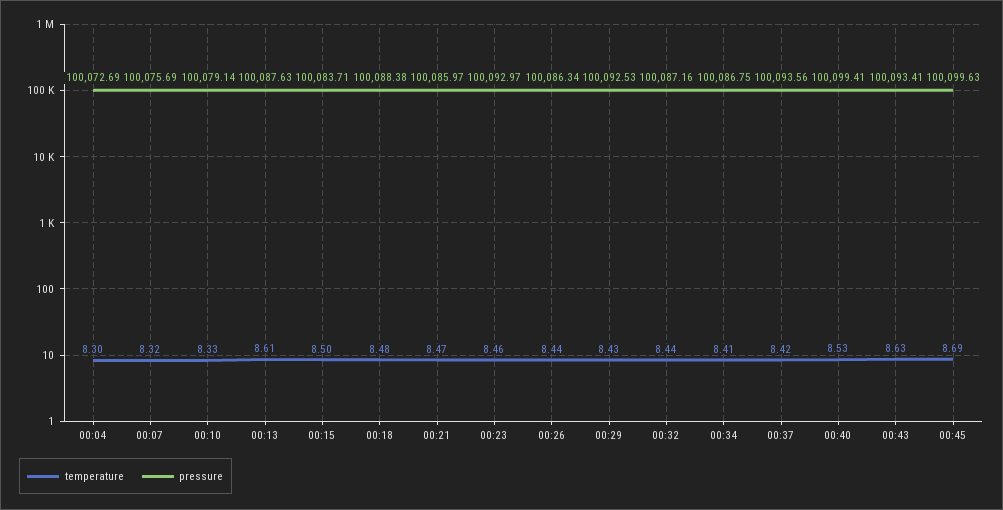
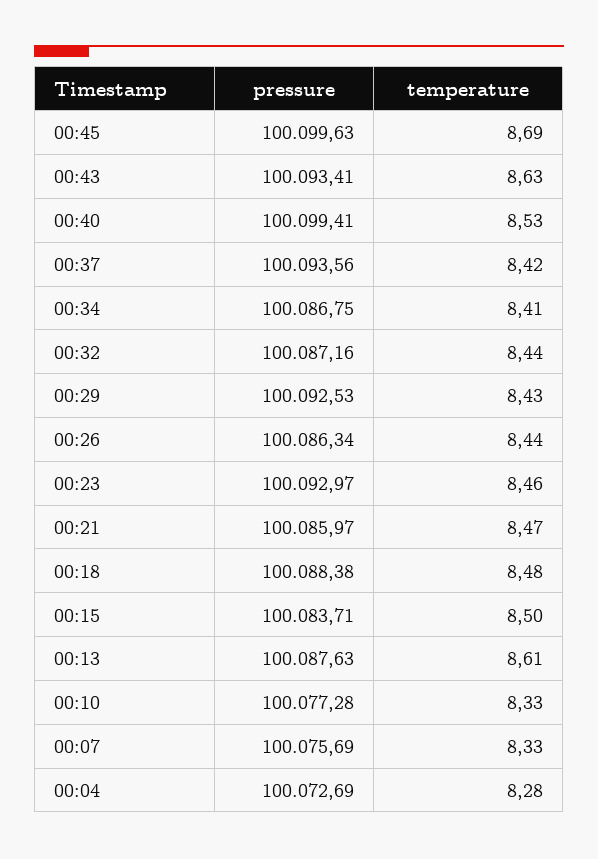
  {
    "temperature": {
-     "00:04": 8.3,
+     "00:04": 8.28,
-     "00:07": 8.32,
+     "00:07": 8.33,
      "00:10": 8.33,
      "00:13": 8.61,
      "00:15": 8.5,
      "00:18": 8.48,
      "00:21": 8.47,
      "00:23": 8.46,
      "00:26": 8.44,
      "00:29": 8.43,
      "00:32": 8.44,
      "00:34": 8.41,
      "00:37": 8.42,
      "00:40": 8.53,
      "00:43": 8.63,
      "00:45": 8.69
    },
    "pressure": {
      "00:04": 100072.69,
      "00:07": 100075.69,
-     "00:10": 100079.14,
+     "00:10": 100077.28,
      "00:13": 100087.63,
      "00:15": 100083.71,
      "00:18": 100088.38,
      "00:21": 100085.97,
      "00:23": 100092.97,
      "00:26": 100086.34,
      "00:29": 100092.53,
      "00:32": 100087.16,
      "00:34": 100086.75,
      "00:37": 100093.56,
      "00:40": 100099.41,
      "00:43": 100093.41,
      "00:45": 100099.63
    }
  }

